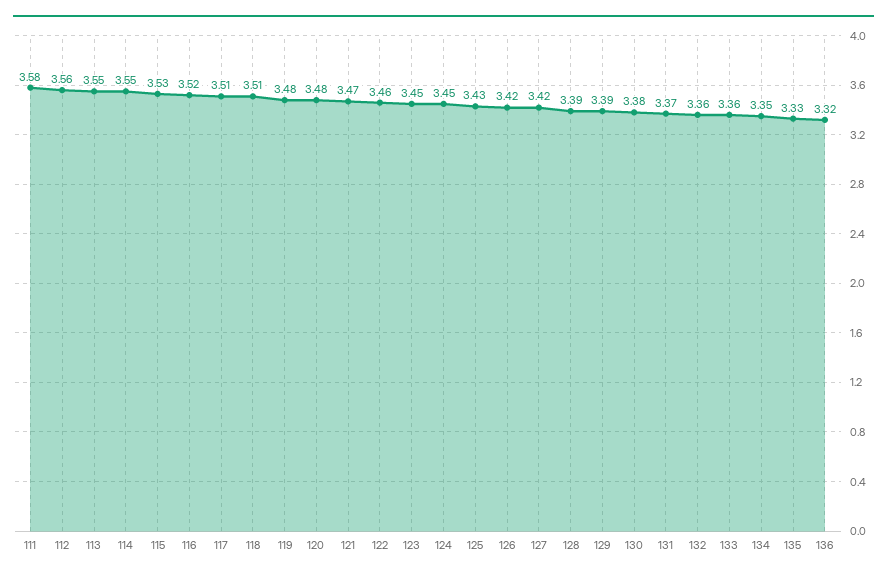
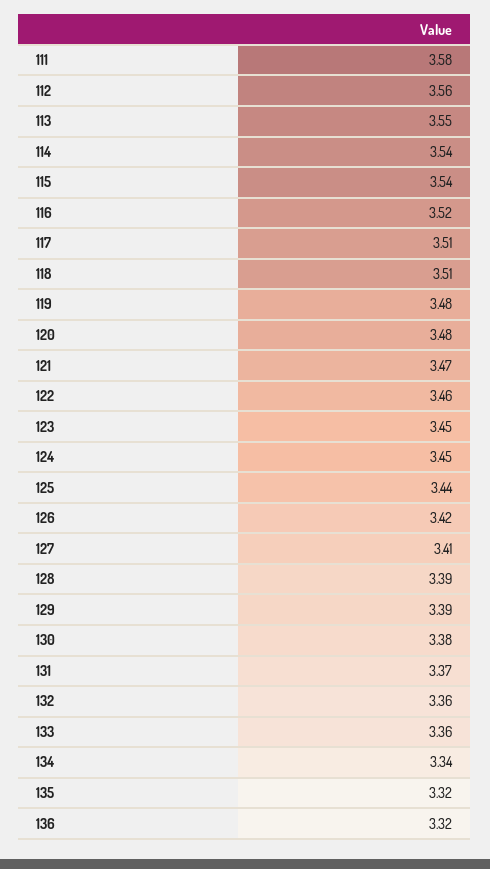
  {
    "111": 3.58,
    "112": 3.56,
    "113": 3.55,
-   "114": 3.55,
+   "114": 3.54,
-   "115": 3.53,
+   "115": 3.54,
    "116": 3.52,
    "117": 3.51,
    "118": 3.51,
    "119": 3.48,
    "120": 3.48,
    "121": 3.47,
    "122": 3.46,
    "123": 3.45,
    "124": 3.45,
-   "125": 3.43,
+   "125": 3.44,
    "126": 3.42,
-   "127": 3.42,
+   "127": 3.41,
    "128": 3.39,
    "129": 3.39,
    "130": 3.38,
    "131": 3.37,
    "132": 3.36,
    "133": 3.36,
-   "134": 3.35,
+   "134": 3.34,
-   "135": 3.33,
+   "135": 3.32,
    "136": 3.32
  }

